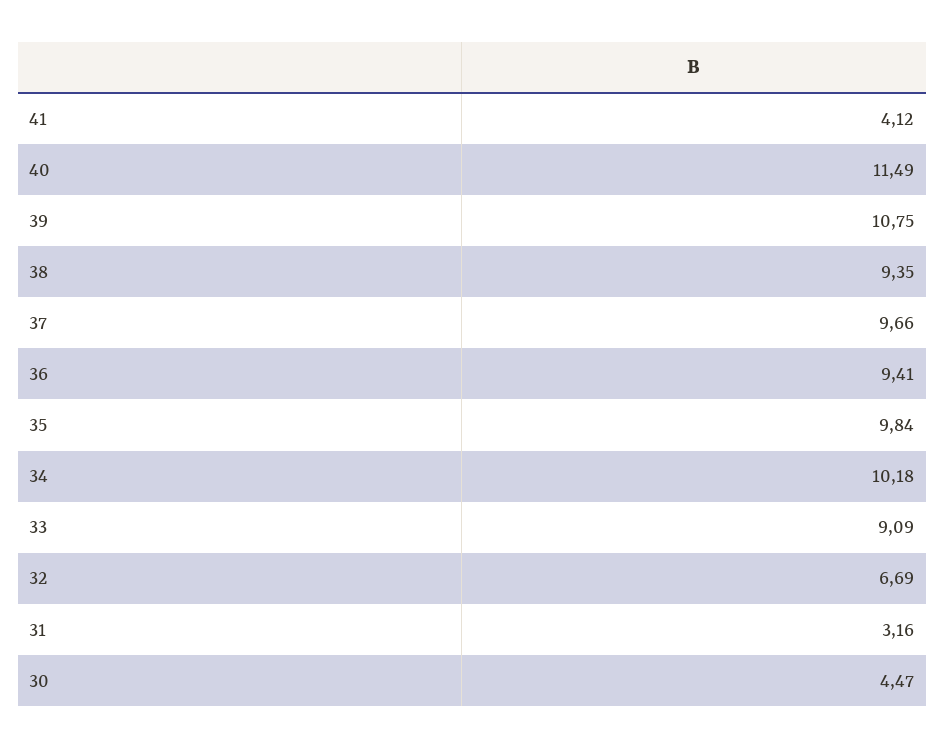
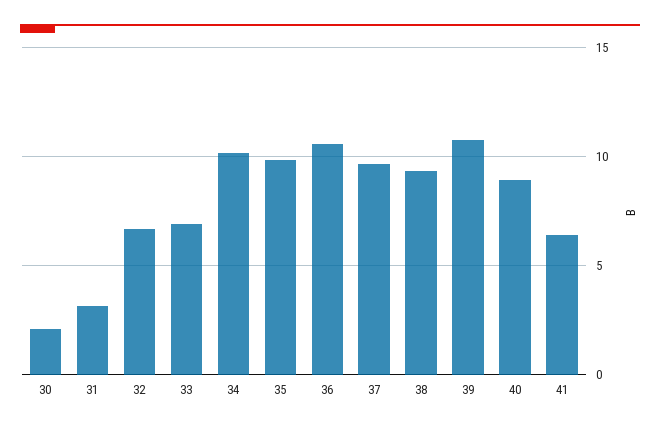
  {
-   "41": 4.12,
+   "41": 6.5,
-   "40": 11.49,
+   "40": 9,
    "39": 10.75,
    "38": 9.35,
    "37": 9.66,
-   "36": 9.41,
+   "36": 10.5,
    "35": 9.84,
    "34": 10.18,
-   "33": 9.09,
+   "33": 7,
    "32": 6.69,
    "31": 3.16,
-   "30": 4.47
+   "30": 2
  }

